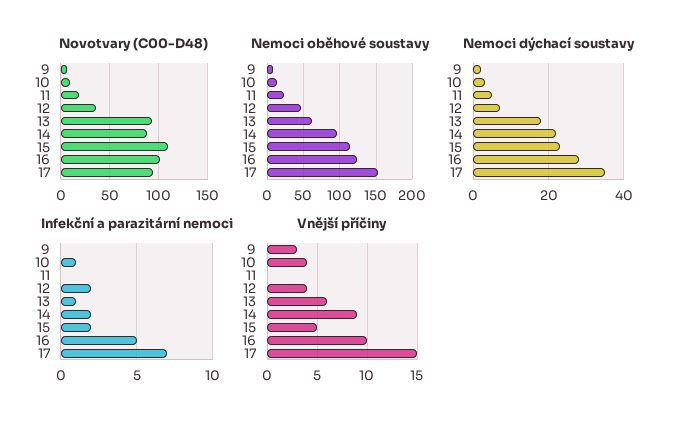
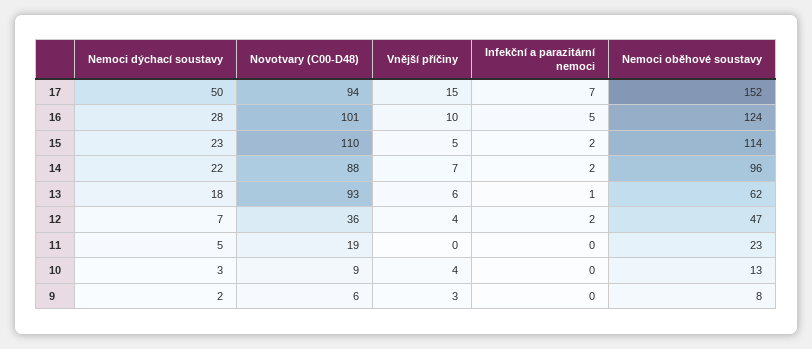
  {
    "Novotvary (C00-D48)": {
      "9": 6,
      "10": 9,
      "11": 19,
      "12": 36,
      "13": 93,
      "14": 88,
      "15": 110,
      "16": 101,
      "17": 94
    },
    "Nemoci oběhové soustavy": {
      "9": 8,
      "10": 13,
      "11": 23,
      "12": 47,
      "13": 62,
      "14": 96,
      "15": 114,
      "16": 124,
      "17": 152
    },
    "Nemoci dýchací soustavy": {
      "9": 2,
      "10": 3,
      "11": 5,
      "12": 7,
      "13": 18,
      "14": 22,
      "15": 23,
      "16": 28,
-     "17": 35
+     "17": 50
    },
    "Infekční a parazitární nemoci": {
      "9": 0,
-     "10": 1,
+     "10": 0,
      "11": 0,
      "12": 2,
      "13": 1,
      "14": 2,
      "15": 2,
      "16": 5,
      "17": 7
    },
    "Vnější příčiny": {
      "9": 3,
      "10": 4,
      "11": 0,
      "12": 4,
      "13": 6,
-     "14": 9,
+     "14": 7,
      "15": 5,
      "16": 10,
      "17": 15
    }
  }

